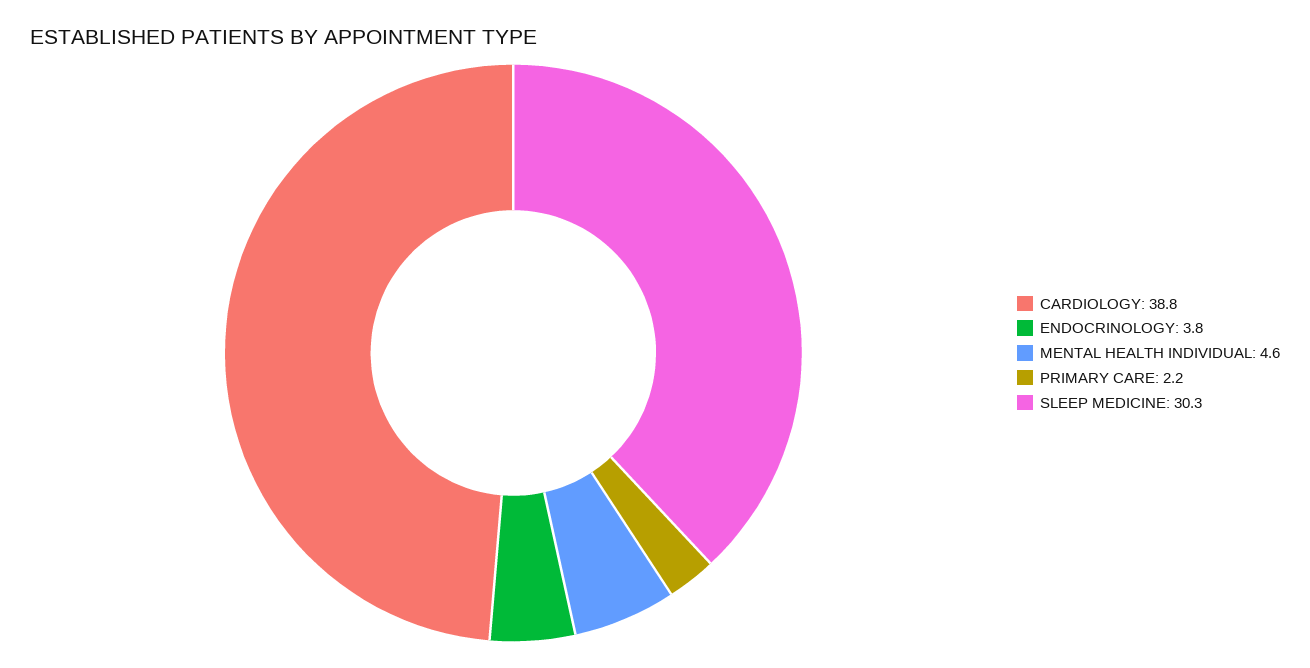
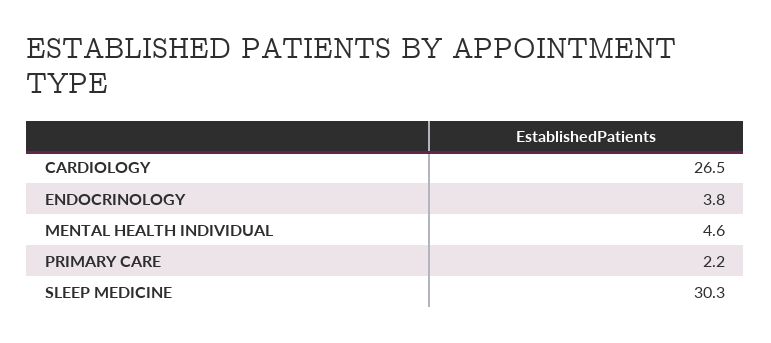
  {
-   "CARDIOLOGY": 38.8,
+   "CARDIOLOGY": 26.5,
    "ENDOCRINOLOGY": 3.8,
    "MENTAL HEALTH INDIVIDUAL": 4.6,
    "PRIMARY CARE": 2.2,
    "SLEEP MEDICINE": 30.3
  }

